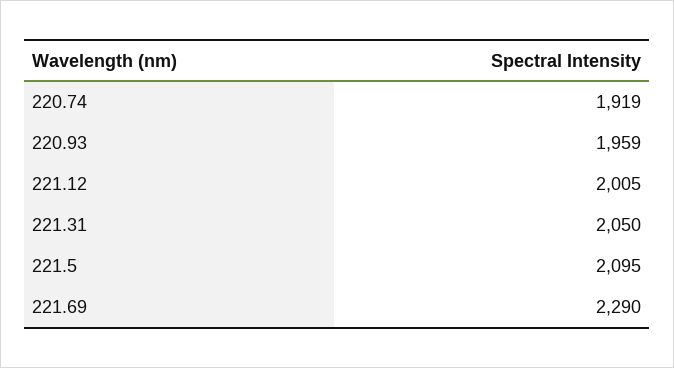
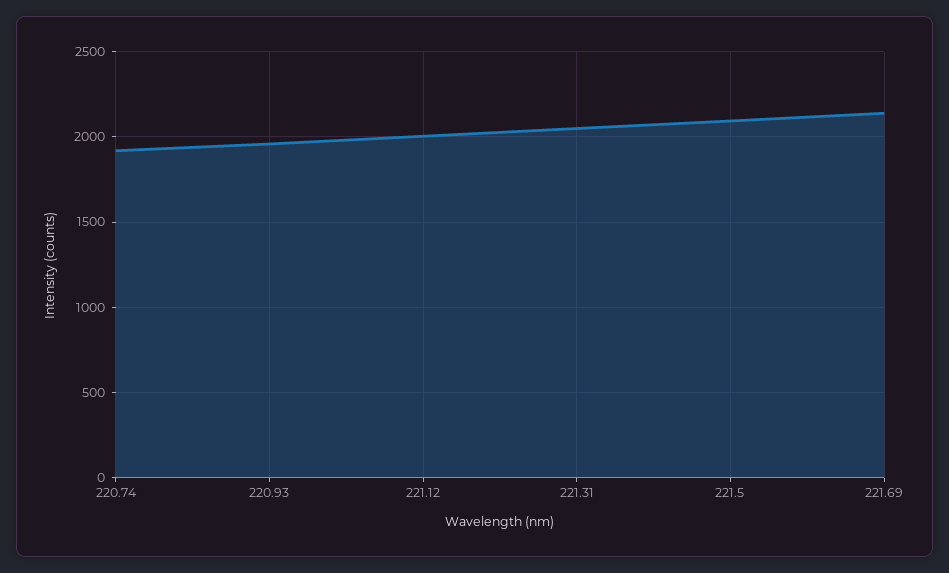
  {
    "220.74": 1919,
    "220.93": 1959,
    "221.12": 2005,
    "221.31": 2050,
    "221.5": 2095,
-   "221.69": 2290
+   "221.69": 2150
  }

